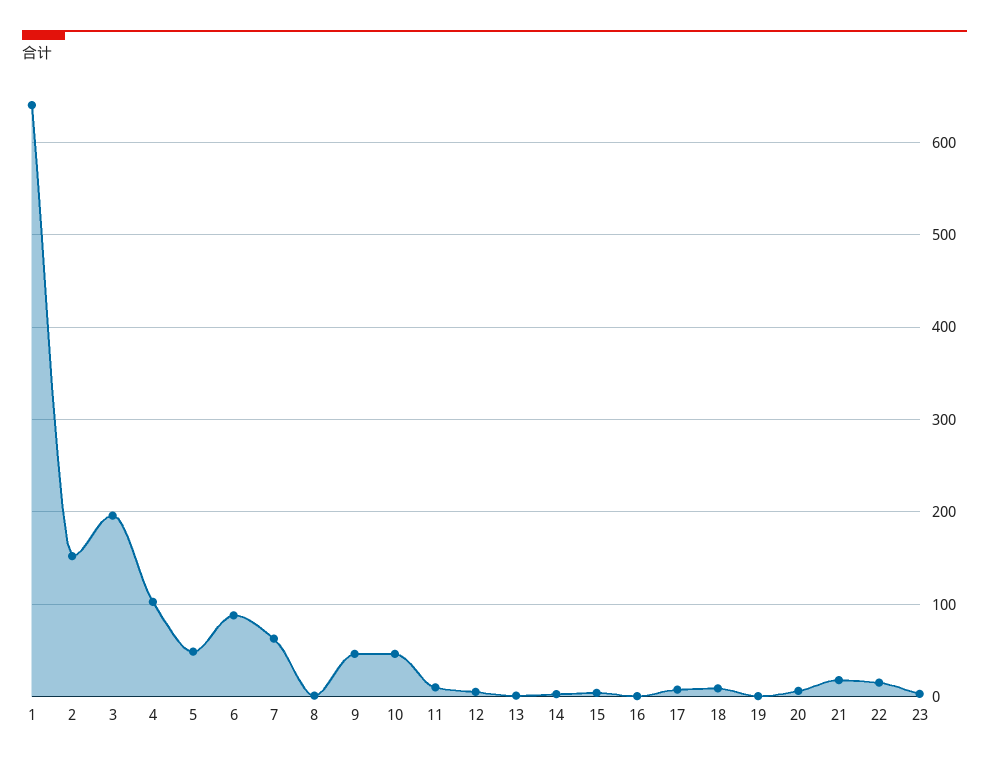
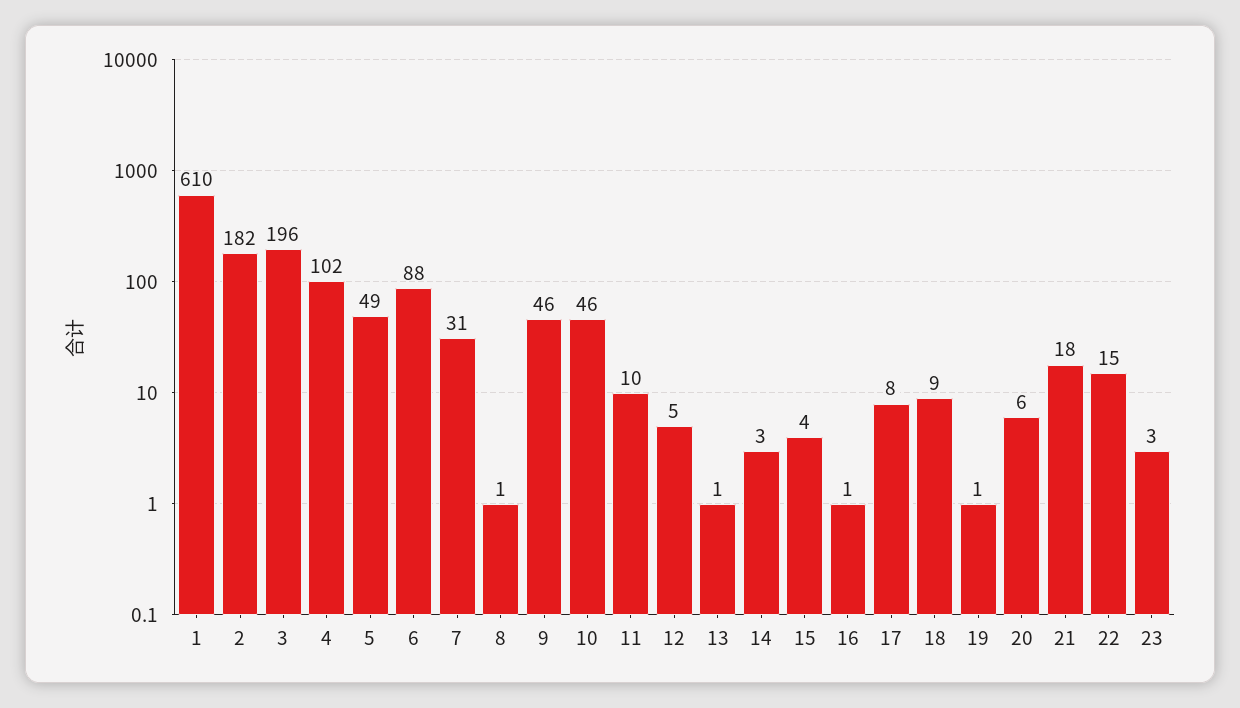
  {
-   "1": 640,
+   "1": 610,
-   "2": 150,
+   "2": 182,
    "3": 196,
    "4": 102,
    "5": 49,
    "6": 88,
-   "7": 60,
+   "7": 31,
    "8": 1,
    "9": 46,
    "10": 46,
    "11": 10,
    "12": 5,
    "13": 1,
    "14": 3,
    "15": 4,
    "16": 1,
    "17": 8,
    "18": 9,
    "19": 1,
    "20": 6,
    "21": 18,
    "22": 15,
    "23": 3
  }

